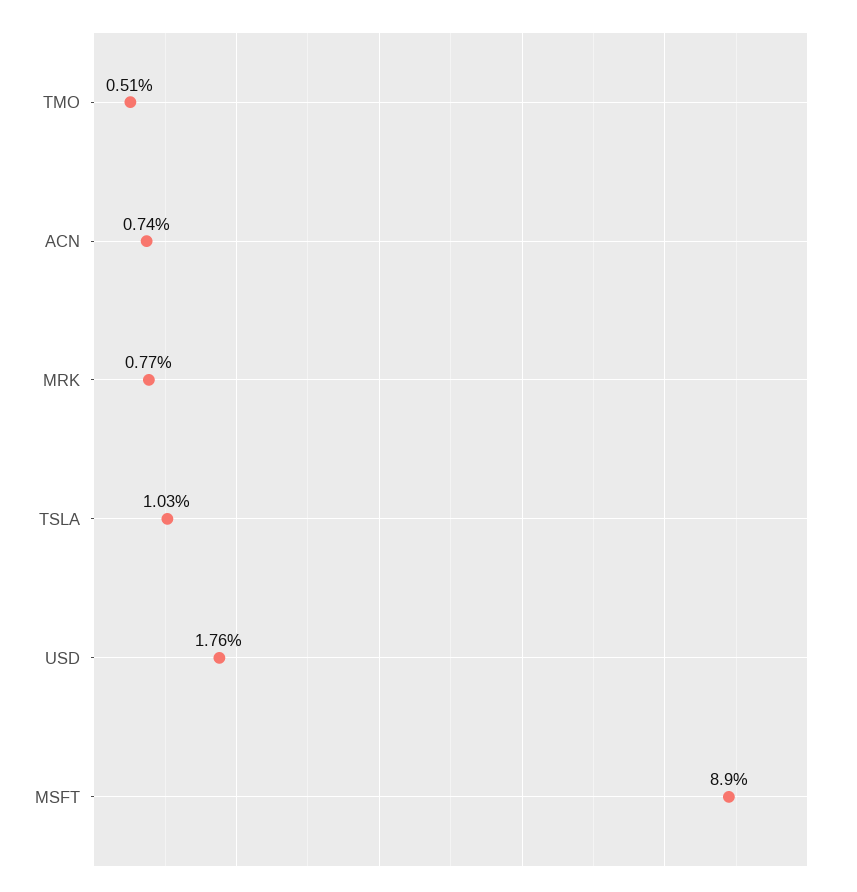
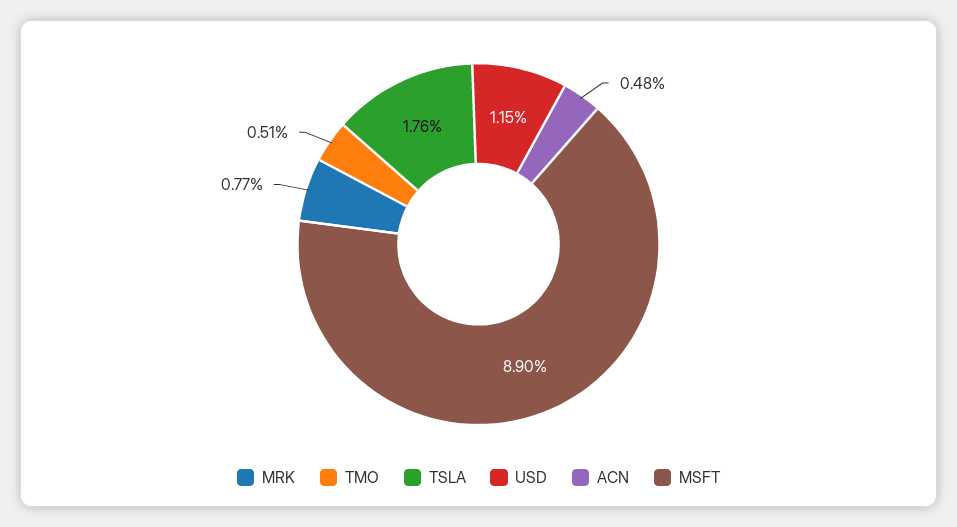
  {
    "TMO": 0.51,
-   "ACN": 0.74,
+   "ACN": 0.48,
    "MRK": 0.77,
-   "TSLA": 1.03,
+   "TSLA": 1.76,
-   "USD": 1.76,
+   "USD": 1.15,
    "MSFT": 8.9
  }

